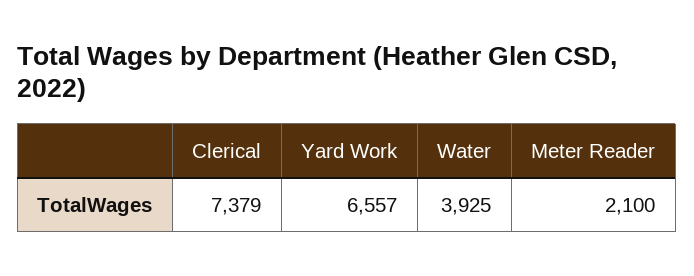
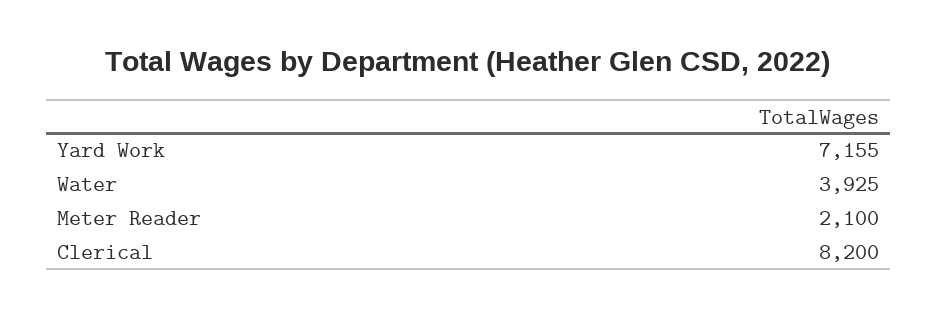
  {
-   "Clerical": 7379,
+   "Clerical": 8200,
-   "Yard Work": 6557,
+   "Yard Work": 7155,
    "Water": 3925,
    "Meter Reader": 2100
  }

